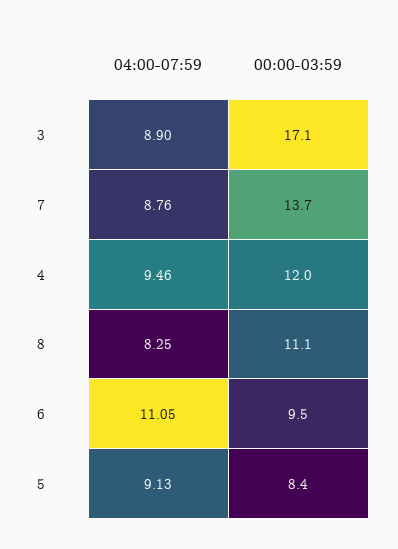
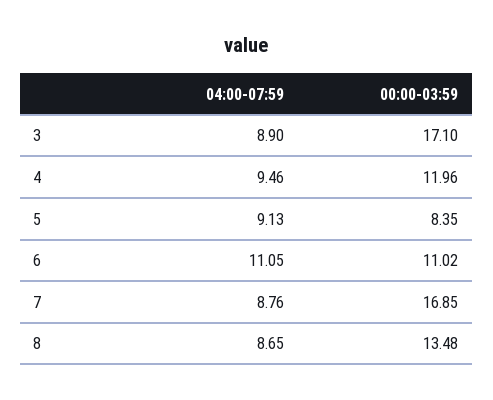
  {
    "04:00-07:59": {
      "3": 8.9,
      "7": 8.76,
      "4": 9.46,
-     "8": 8.25,
+     "8": 8.65,
      "6": 11.05,
      "5": 9.13
    },
    "00:00-03:59": {
      "3": 17.1,
-     "7": 13.7,
+     "7": 16.85,
      "4": 11.96,
-     "8": 11.1,
+     "8": 13.48,
-     "6": 9.5,
+     "6": 11.02,
      "5": 8.35
    }
  }

